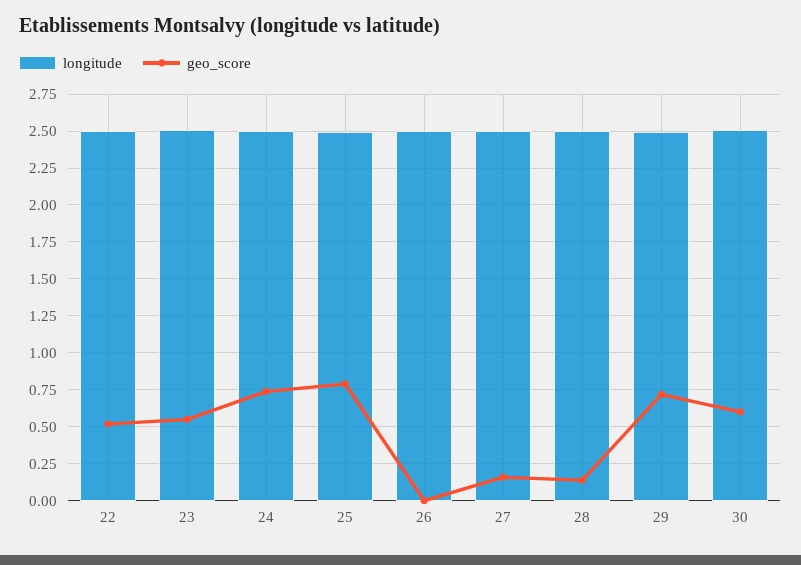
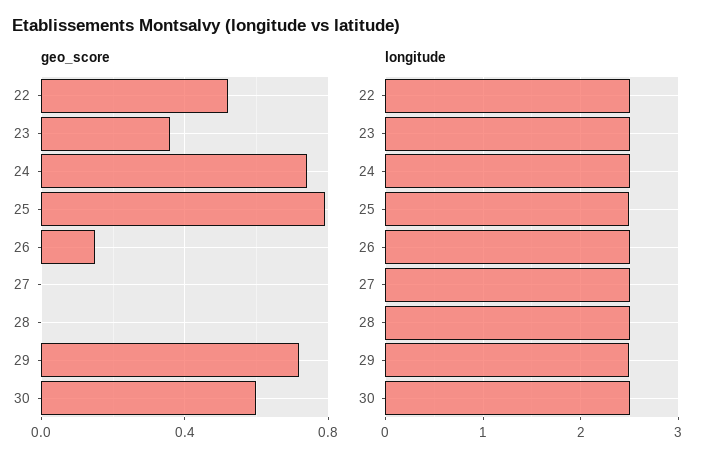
  {
    "longitude": {
      "22": 2.5,
      "23": 2.5,
      "24": 2.5,
      "25": 2.5,
      "26": 2.5,
      "27": 2.5,
      "28": 2.5,
      "29": 2.5,
      "30": 2.5
    },
    "geo_score": {
      "22": 0.5,
-     "23": 0.55,
+     "23": 0.35,
      "24": 0.75,
      "25": 0.8,
-     "26": 0,
+     "26": 0.15,
-     "27": 0.15,
+     "27": 0,
-     "28": 0.15,
+     "28": 0,
      "29": 0.7,
      "30": 0.6
    }
  }

